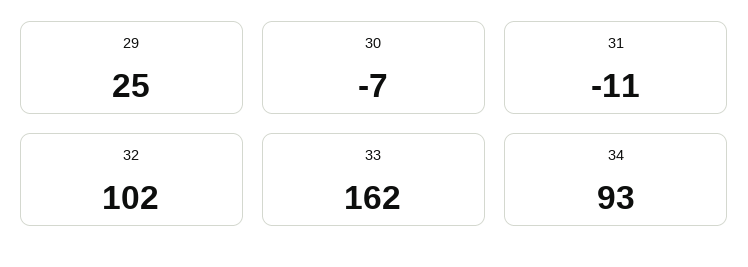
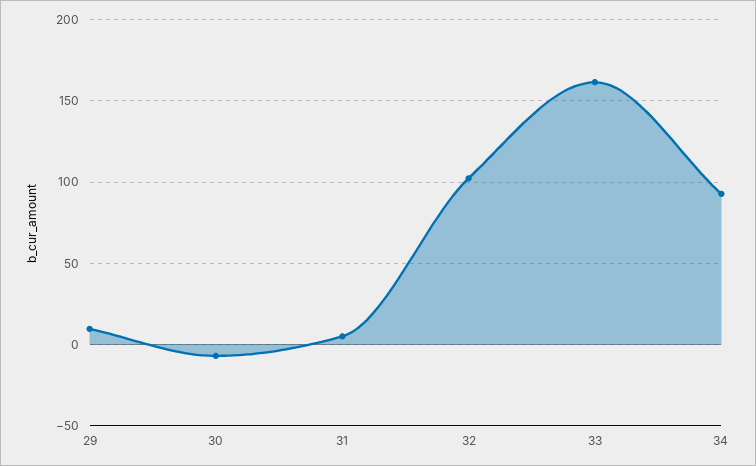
  {
-   "29": 25,
+   "29": 10,
    "30": -7,
-   "31": -11,
+   "31": 5,
    "32": 102,
    "33": 162,
    "34": 93
  }

